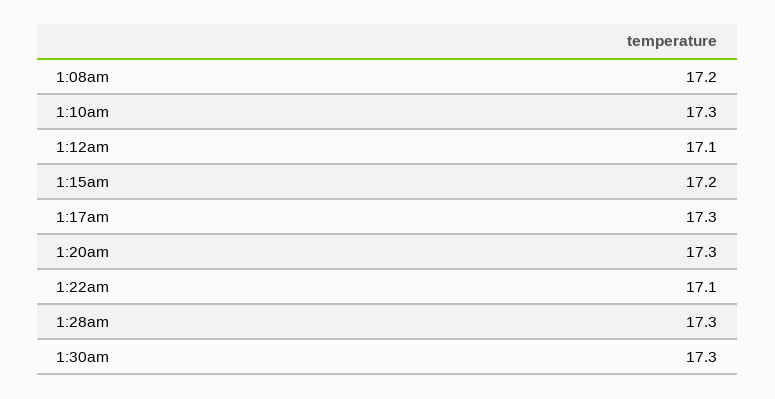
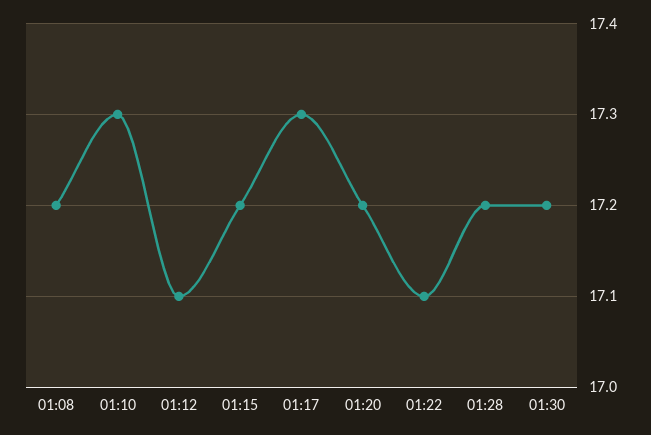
  {
    "1:08am": 17.2,
    "1:10am": 17.3,
    "1:12am": 17.1,
    "1:15am": 17.2,
    "1:17am": 17.3,
-   "1:20am": 17.3,
+   "1:20am": 17.2,
    "1:22am": 17.1,
-   "1:28am": 17.3,
+   "1:28am": 17.2,
-   "1:30am": 17.3
+   "1:30am": 17.2
  }

